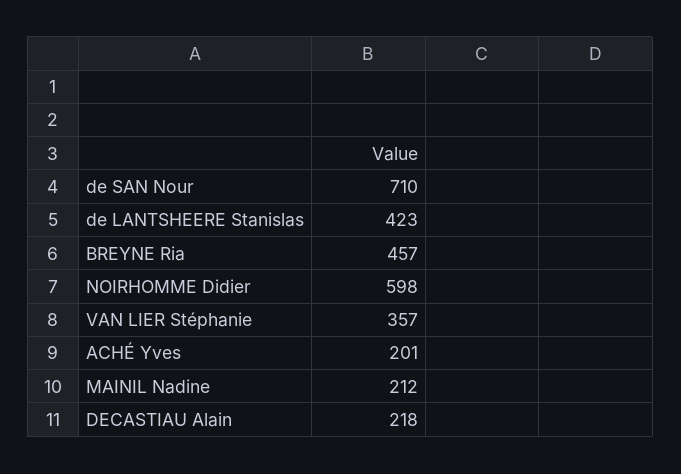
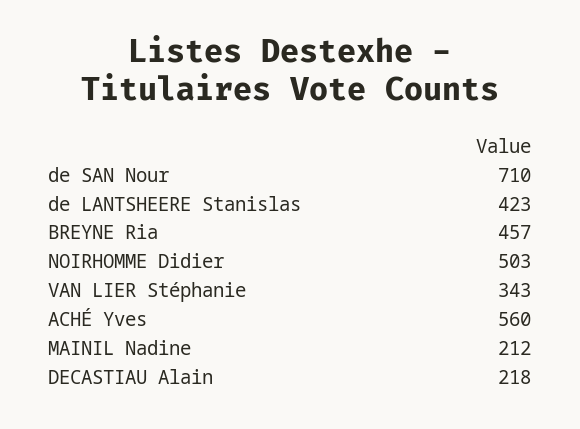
  {
    "de SAN Nour": 710,
    "de LANTSHEERE Stanislas": 423,
    "BREYNE Ria": 457,
-   "NOIRHOMME Didier": 598,
+   "NOIRHOMME Didier": 503,
-   "VAN LIER Stéphanie": 357,
+   "VAN LIER Stéphanie": 343,
-   "ACHÉ Yves": 201,
+   "ACHÉ Yves": 560,
    "MAINIL Nadine": 212,
    "DECASTIAU Alain": 218
  }

